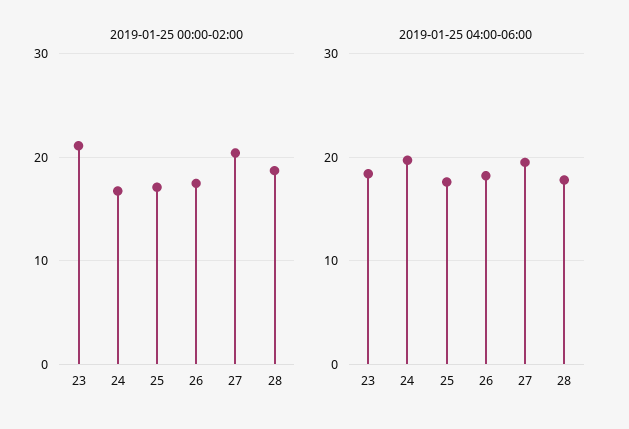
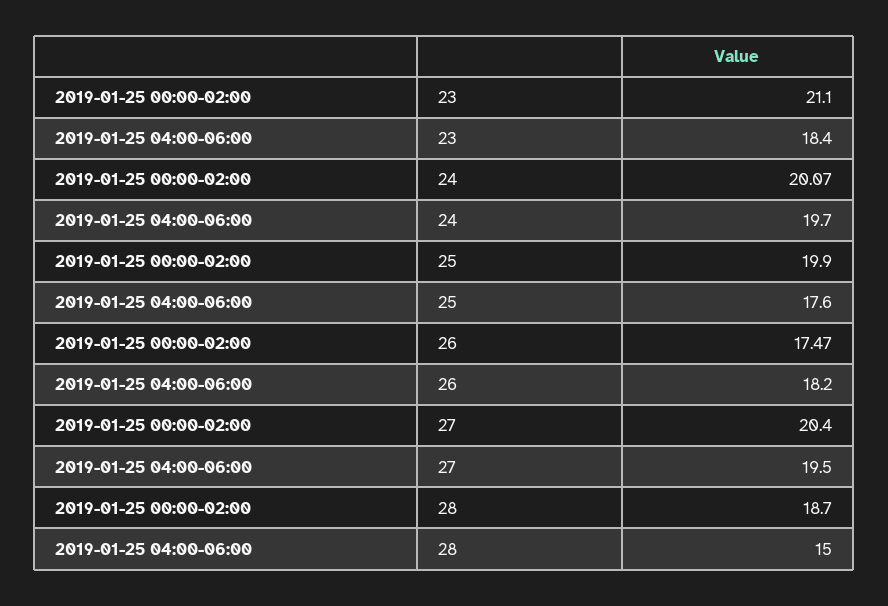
  {
    "2019-01-25 00:00-02:00": {
      "23": 21.1,
-     "24": 17,
+     "24": 20.07,
-     "25": 17,
+     "25": 19.9,
      "26": 17.47,
      "27": 20.4,
      "28": 18.7
    },
    "2019-01-25 04:00-06:00": {
      "23": 18.4,
      "24": 19.7,
      "25": 17.6,
      "26": 18.2,
      "27": 19.5,
-     "28": 18
+     "28": 15
    }
  }

